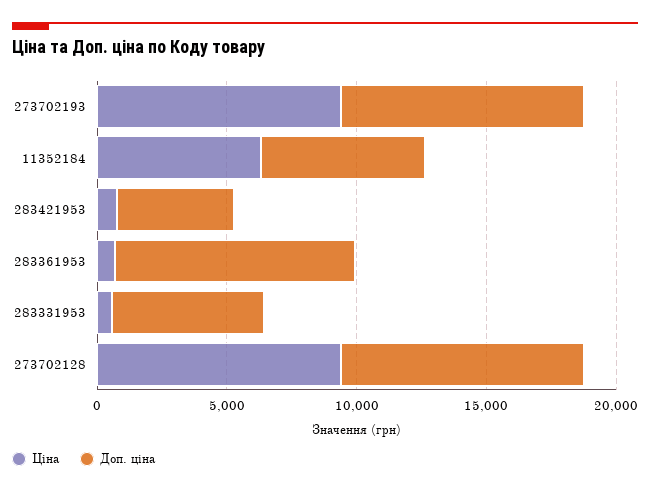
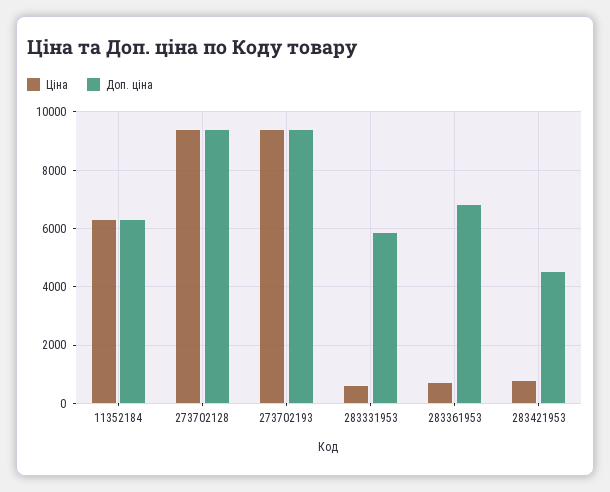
  {
    "Ціна": {
      "273702193": 9500,
      "11352184": 6250,
      "283421953": 750,
      "283361953": 750,
      "283331953": 500,
      "273702128": 9500
    },
    "Доп. ціна": {
      "273702193": 9500,
      "11352184": 6250,
      "283421953": 4500,
-     "283361953": 9000,
+     "283361953": 6750,
      "283331953": 5750,
      "273702128": 9500
    }
  }

